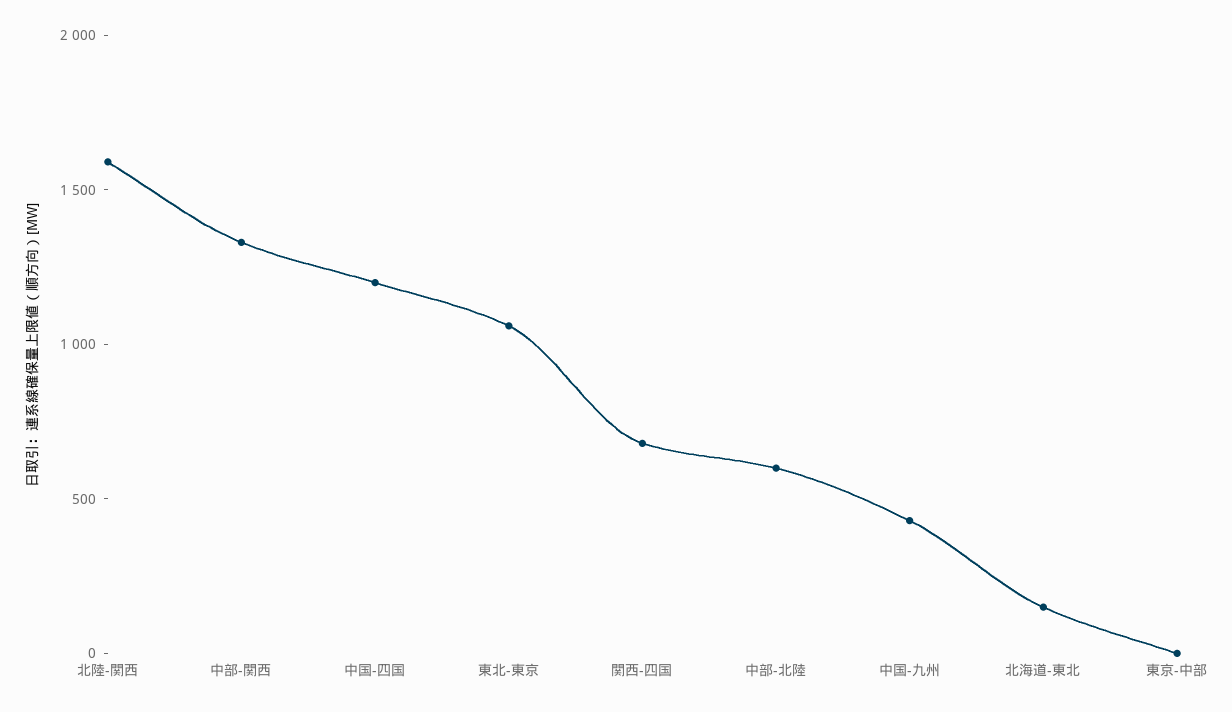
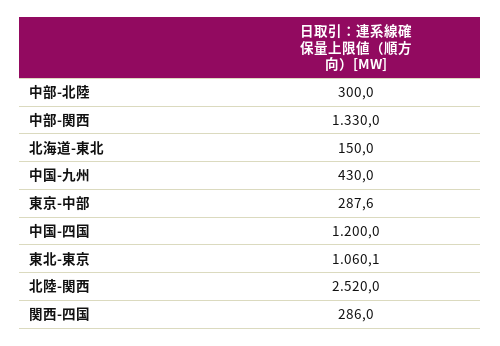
  {
-   "北陸-関西": 1600,
+   "北陸-関西": 2520,
    "中部-関西": 1330,
    "中国-四国": 1200,
    "東北-東京": 1060.1,
-   "関西-四国": 700,
+   "関西-四国": 286,
-   "中部-北陸": 600,
+   "中部-北陸": 300,
    "中国-九州": 430,
    "北海道-東北": 150,
-   "東京-中部": 0
+   "東京-中部": 287.6
  }

